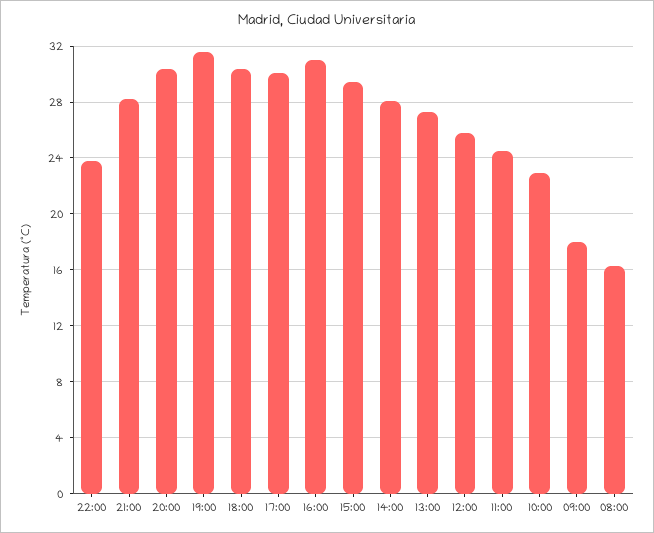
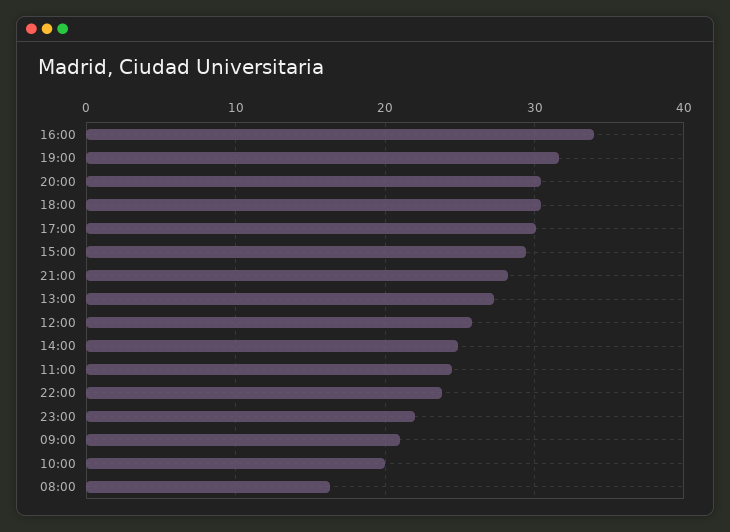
  {
    "22:00": 24,
    "21:00": 28,
    "20:00": 30.5,
    "19:00": 31.5,
    "18:00": 30.5,
    "17:00": 30,
-   "16:00": 31,
+   "16:00": 34,
    "15:00": 29.5,
-   "14:00": 28,
+   "14:00": 25,
    "13:00": 27.5,
    "12:00": 26,
    "11:00": 24.5,
-   "10:00": 23,
+   "10:00": 20,
-   "09:00": 18,
+   "09:00": 21,
-   "08:00": 16.5
+   "08:00": 16.5,
+   "23:00": 22
  }

